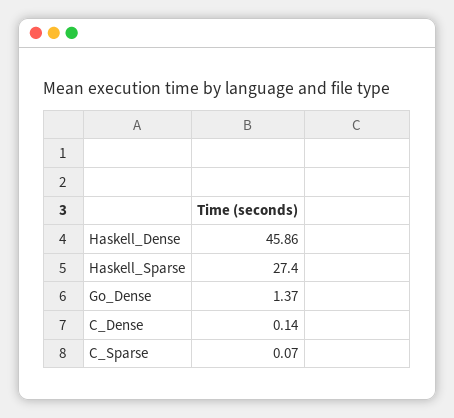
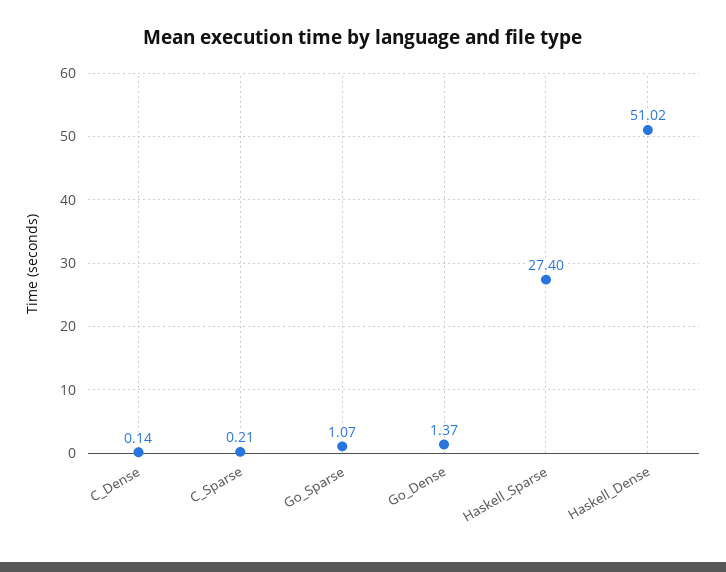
  {
-   "Haskell_Dense": 45.86,
+   "Haskell_Dense": 51.02,
    "Haskell_Sparse": 27.4,
    "Go_Dense": 1.37,
    "C_Dense": 0.14,
-   "C_Sparse": 0.07
+   "C_Sparse": 0.21,
+   "Go_Sparse": 1.07
  }

